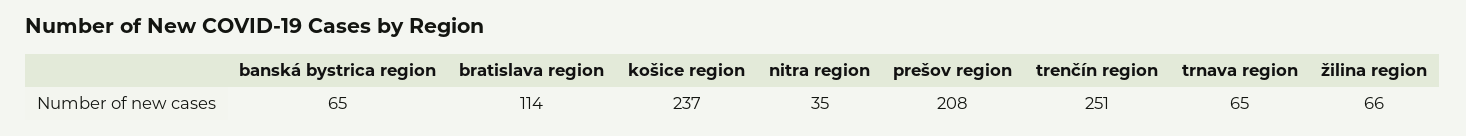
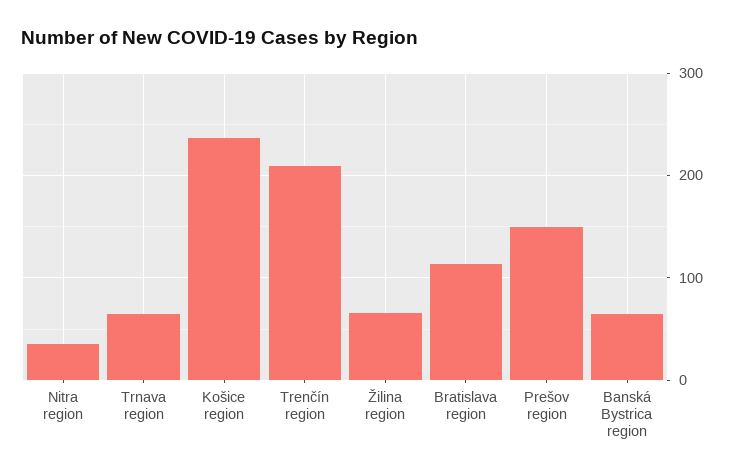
  {
    "banská bystrica region": 65,
    "bratislava region": 114,
    "košice region": 237,
    "nitra region": 35,
-   "prešov region": 208,
+   "prešov region": 150,
-   "trenčín region": 251,
+   "trenčín region": 210,
    "trnava region": 65,
    "žilina region": 66
  }

